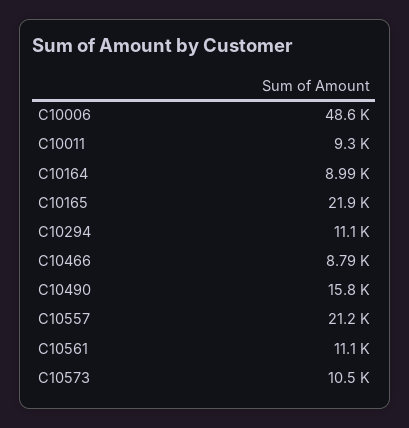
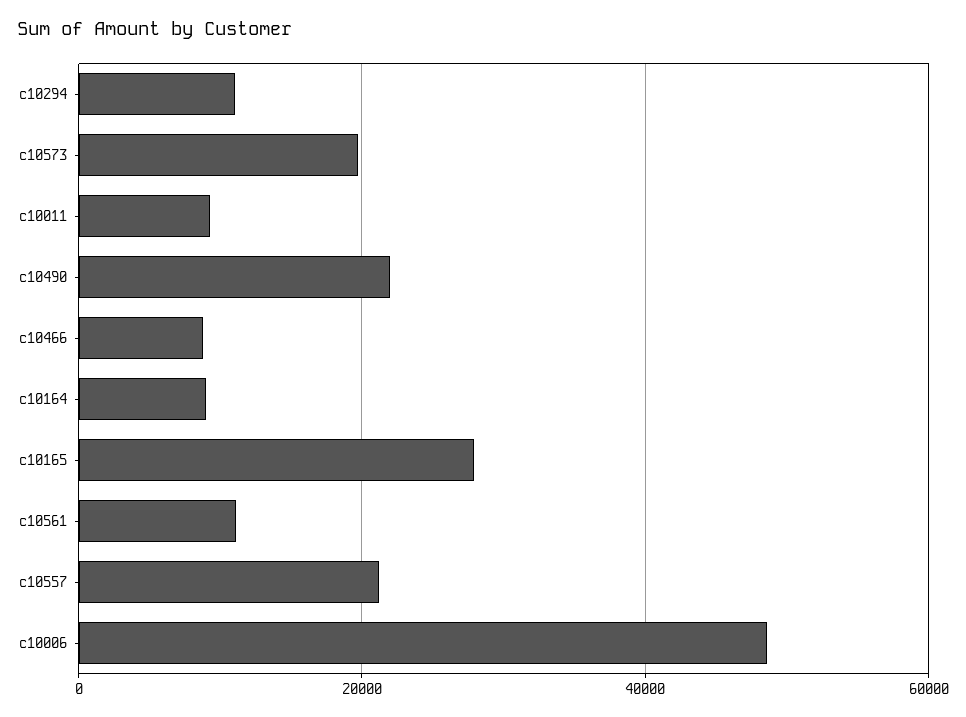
  {
    "C10006": 48600,
    "C10011": 9300,
    "C10164": 8990,
-   "C10165": 21900,
+   "C10165": 28000,
    "C10294": 11100,
    "C10466": 8790,
-   "C10490": 15800,
+   "C10490": 22000,
    "C10557": 21200,
    "C10561": 11100,
-   "C10573": 10500
+   "C10573": 20000
  }

